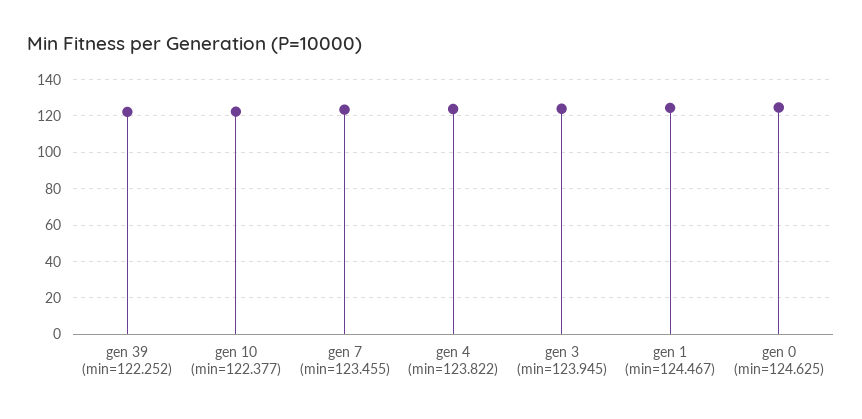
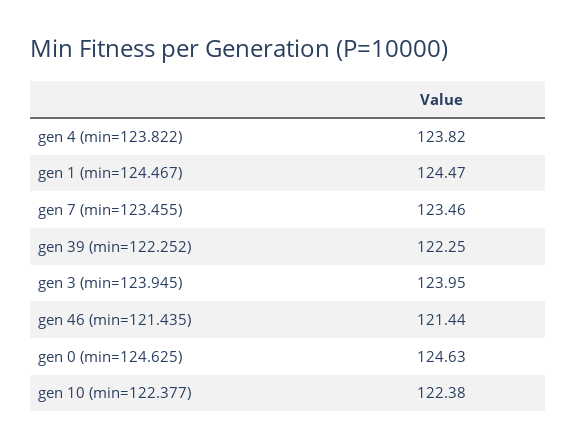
  {
    "gen 39 (min=122.252)": 122.25,
    "gen 10 (min=122.377)": 122.38,
    "gen 7 (min=123.455)": 123.46,
    "gen 4 (min=123.822)": 123.82,
    "gen 3 (min=123.945)": 123.95,
    "gen 1 (min=124.467)": 124.47,
-   "gen 0 (min=124.625)": 124.63
+   "gen 0 (min=124.625)": 124.63,
+   "gen 46 (min=121.435)": 121.44
  }

